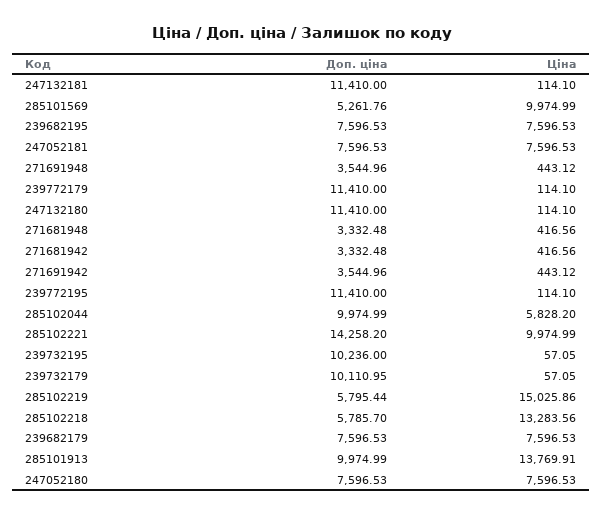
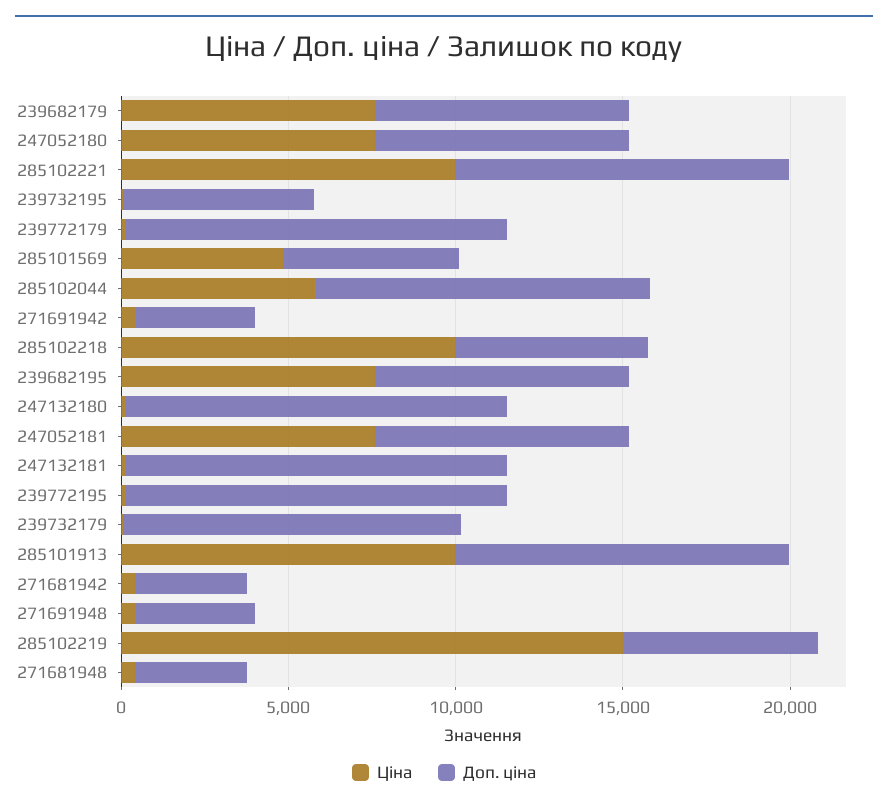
  {
    "Доп. ціна": {
      "247132181": 11410,
      "285101569": 5261.76,
      "239682195": 7596.53,
      "247052181": 7596.53,
      "271691948": 3544.96,
      "239772179": 11410,
      "247132180": 11410,
      "271681948": 3332.48,
      "271681942": 3332.48,
      "271691942": 3544.96,
      "239772195": 11410,
      "285102044": 9974.99,
-     "285102221": 14258.2,
+     "285102221": 10000,
-     "239732195": 10236,
+     "239732195": 6000,
      "239732179": 10110.95,
      "285102219": 5795.44,
      "285102218": 5785.7,
      "239682179": 7596.53,
      "285101913": 9974.99,
      "247052180": 7596.53
    },
    "Ціна": {
      "247132181": 114.1,
-     "285101569": 9974.99,
+     "285101569": 5000,
      "239682195": 7596.53,
      "247052181": 7596.53,
      "271691948": 443.12,
      "239772179": 114.1,
      "247132180": 114.1,
      "271681948": 416.56,
      "271681942": 416.56,
      "271691942": 443.12,
      "239772195": 114.1,
      "285102044": 5828.2,
      "285102221": 9974.99,
      "239732195": 57.05,
      "239732179": 57.05,
      "285102219": 15025.86,
-     "285102218": 13283.56,
+     "285102218": 10000,
      "239682179": 7596.53,
-     "285101913": 13769.91,
+     "285101913": 10000,
      "247052180": 7596.53
    }
  }

